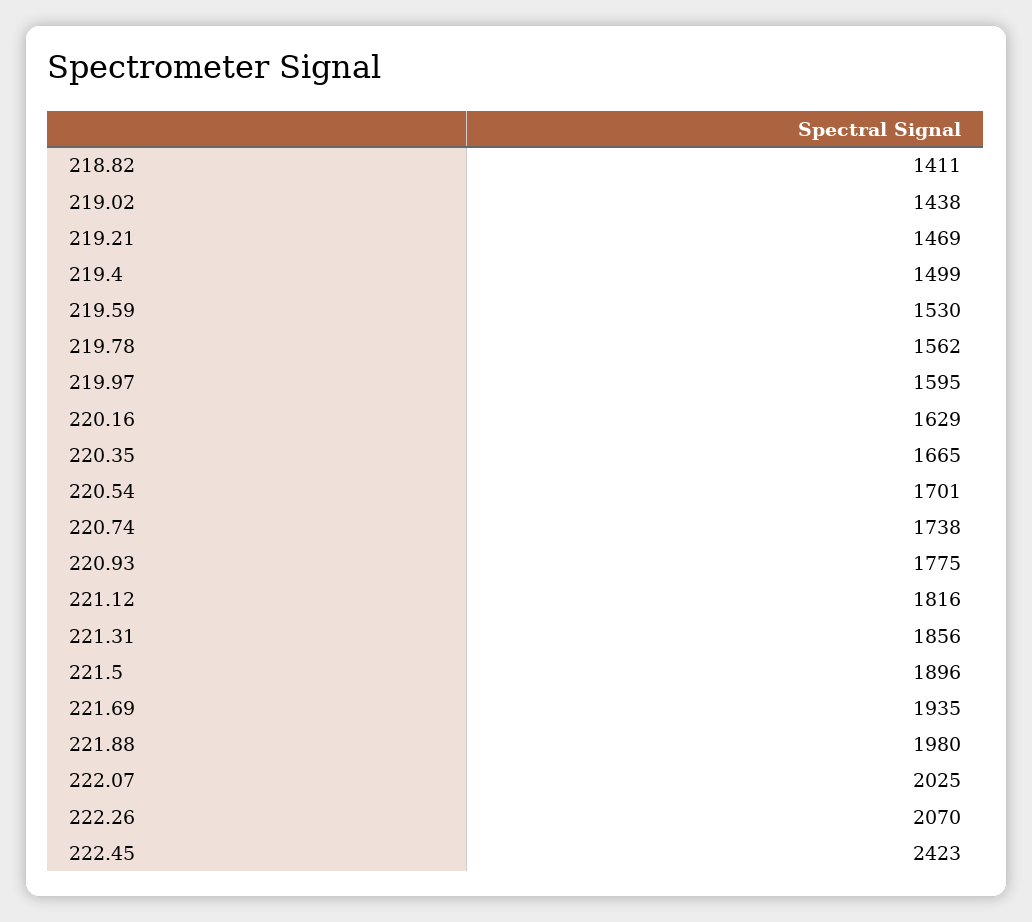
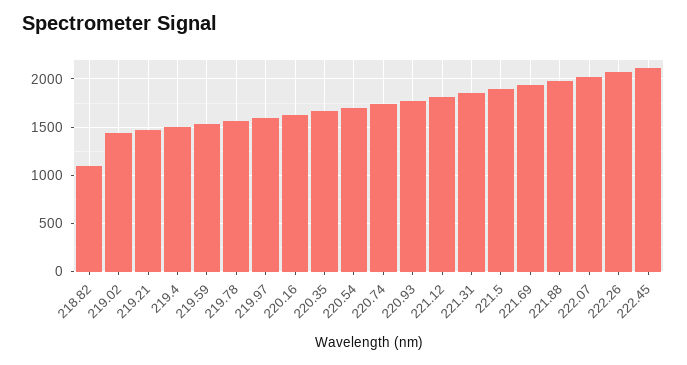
  {
-   "218.82": 1411,
+   "218.82": 1100,
    "219.02": 1438,
    "219.21": 1469,
    "219.4": 1499,
    "219.59": 1530,
    "219.78": 1562,
    "219.97": 1595,
    "220.16": 1629,
    "220.35": 1665,
    "220.54": 1701,
    "220.74": 1738,
    "220.93": 1775,
    "221.12": 1816,
    "221.31": 1856,
    "221.5": 1896,
    "221.69": 1935,
    "221.88": 1980,
    "222.07": 2025,
    "222.26": 2070,
-   "222.45": 2423
+   "222.45": 2100
  }

